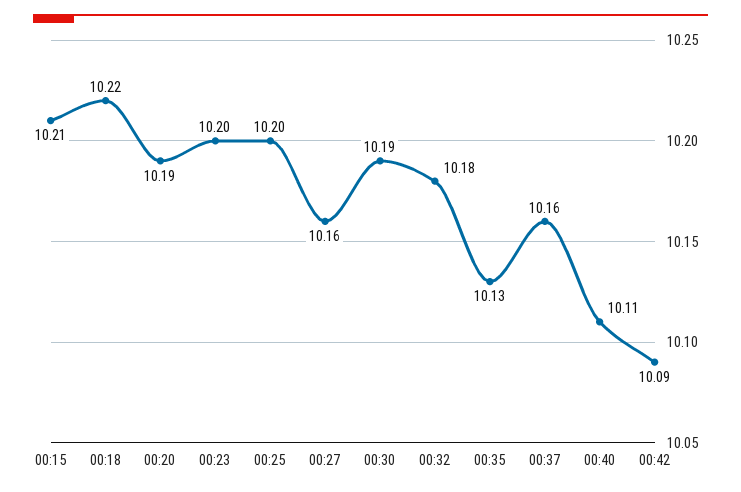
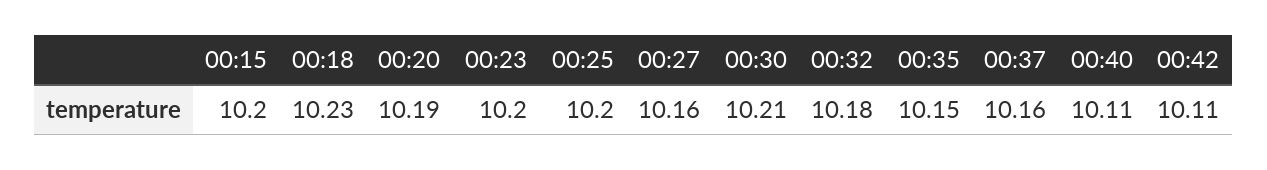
  {
-   "00:15": 10.21,
+   "00:15": 10.2,
-   "00:18": 10.22,
+   "00:18": 10.23,
    "00:20": 10.19,
    "00:23": 10.2,
    "00:25": 10.2,
    "00:27": 10.16,
-   "00:30": 10.19,
+   "00:30": 10.21,
    "00:32": 10.18,
-   "00:35": 10.13,
+   "00:35": 10.15,
    "00:37": 10.16,
    "00:40": 10.11,
-   "00:42": 10.09
+   "00:42": 10.11
  }

